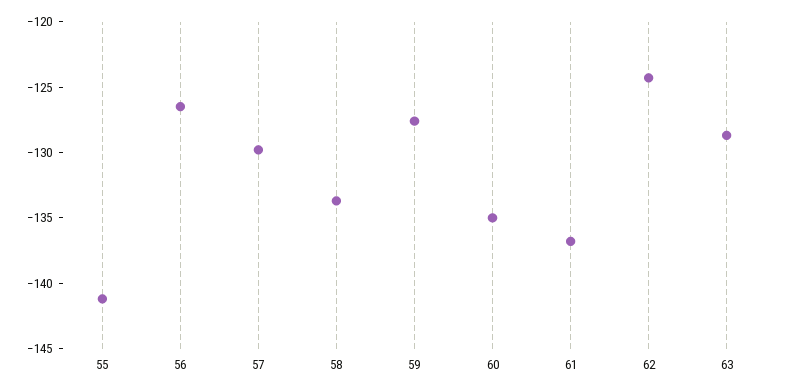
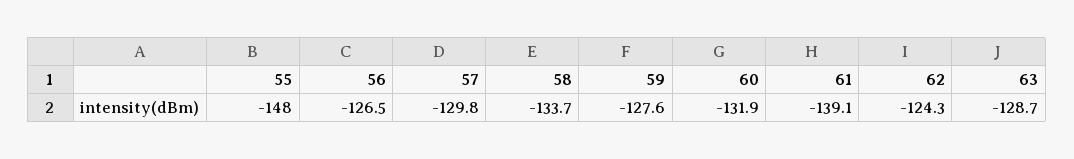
  {
-   "55": -141,
+   "55": -148,
    "56": -126.5,
    "57": -129.8,
    "58": -133.7,
    "59": -127.6,
-   "60": -135,
+   "60": -131.9,
-   "61": -137,
+   "61": -139.1,
    "62": -124.3,
    "63": -128.7
  }

